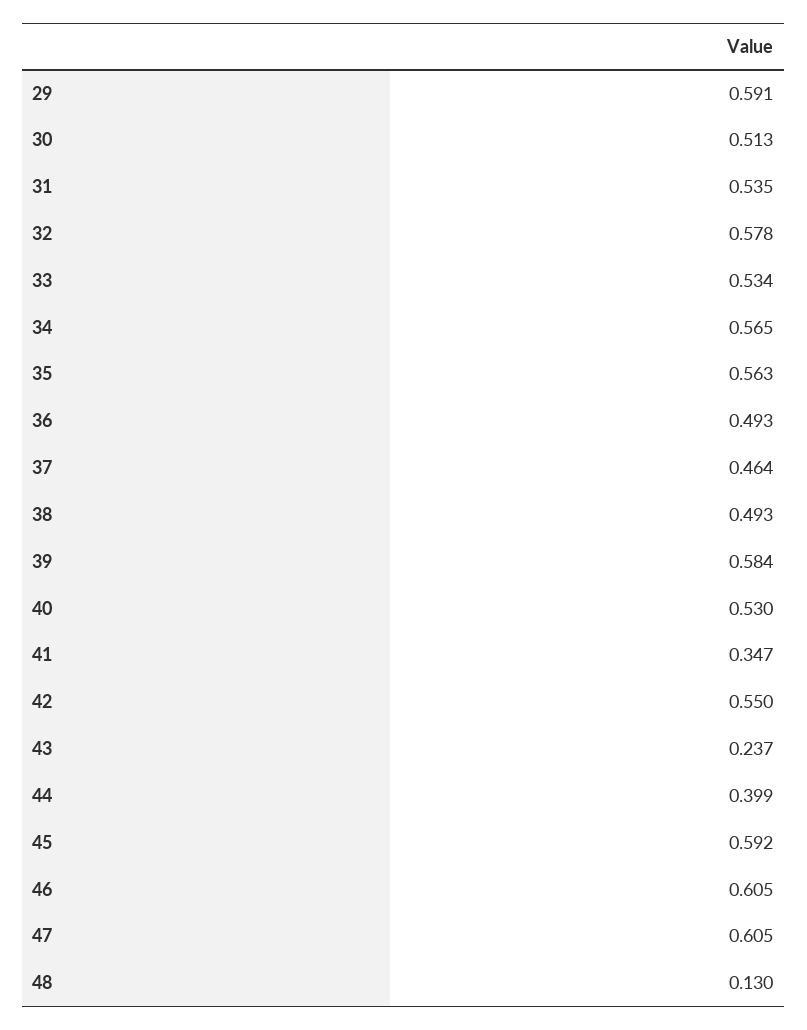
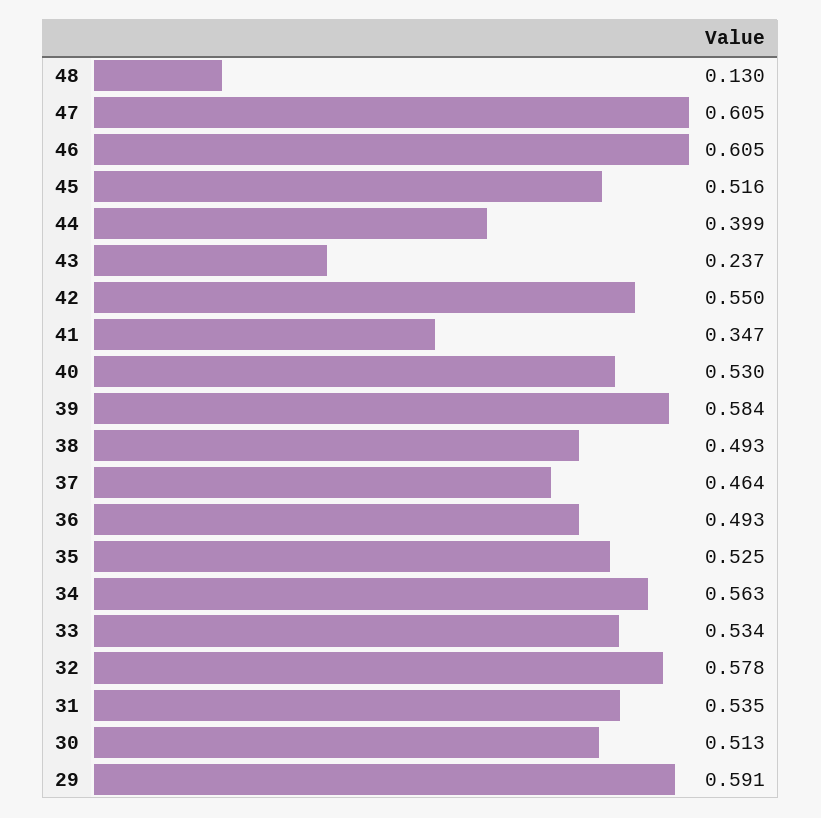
  {
    "29": 0.591,
    "30": 0.513,
    "31": 0.535,
    "32": 0.578,
    "33": 0.534,
-   "34": 0.565,
+   "34": 0.563,
-   "35": 0.563,
+   "35": 0.525,
    "36": 0.493,
    "37": 0.464,
    "38": 0.493,
    "39": 0.584,
    "40": 0.53,
    "41": 0.347,
    "42": 0.55,
    "43": 0.237,
    "44": 0.399,
-   "45": 0.592,
+   "45": 0.516,
    "46": 0.605,
    "47": 0.605,
    "48": 0.13
  }

